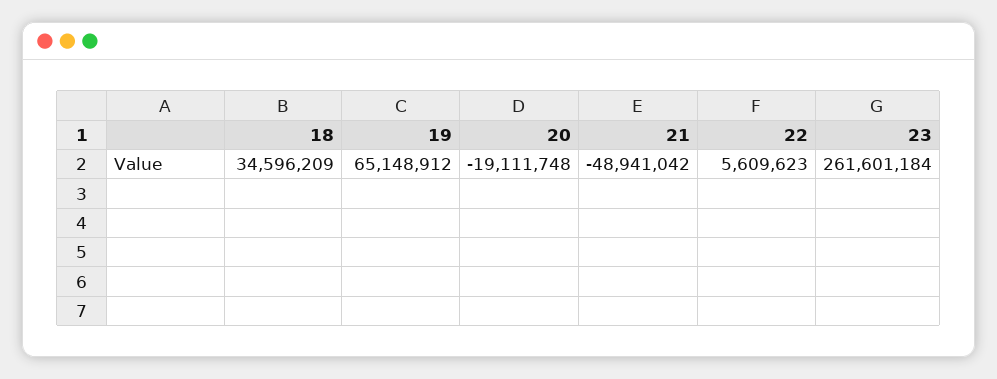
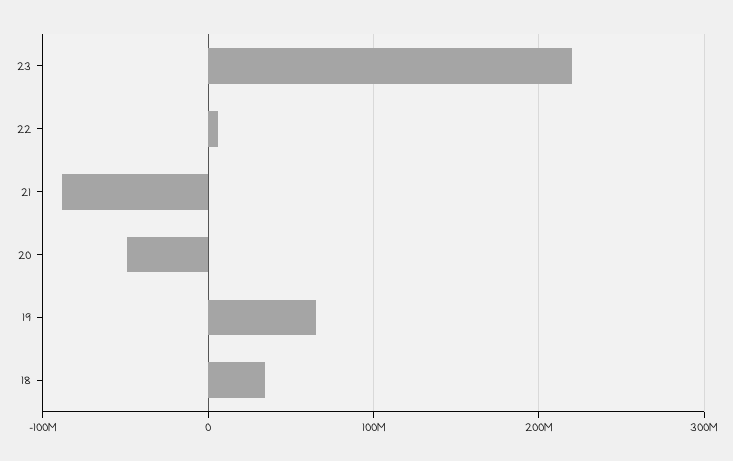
  {
    "18": 34596209,
    "19": 65148912,
-   "20": -19111748,
+   "20": -50000000,
-   "21": -48941042,
+   "21": -90000000,
    "22": 5609623,
-   "23": 261601184
+   "23": 220000000
  }

